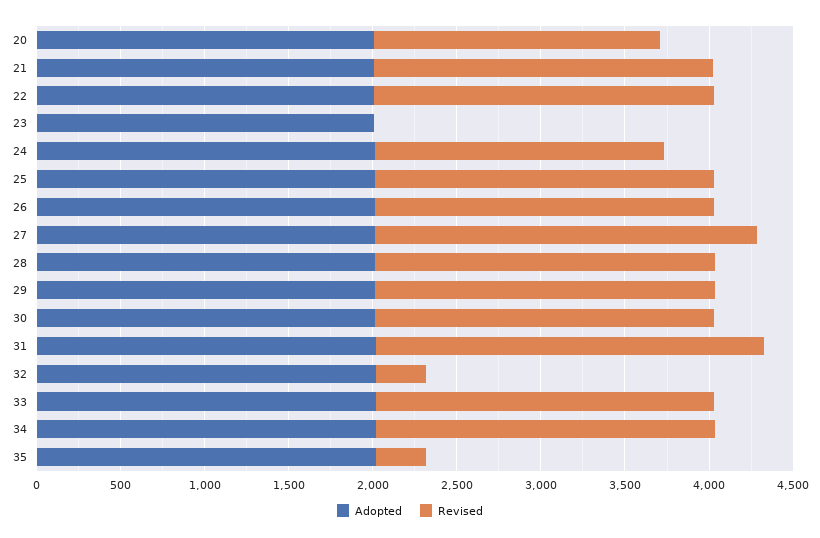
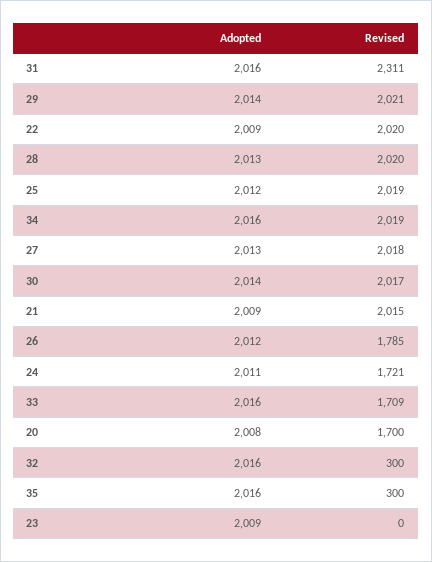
  {
    "Adopted": {
      "20": 2008,
      "21": 2009,
      "22": 2009,
      "23": 2009,
      "24": 2011,
      "25": 2012,
      "26": 2012,
      "27": 2013,
      "28": 2013,
      "29": 2014,
      "30": 2014,
      "31": 2016,
      "32": 2016,
      "33": 2016,
      "34": 2016,
      "35": 2016
    },
    "Revised": {
      "20": 1700,
      "21": 2015,
      "22": 2020,
      "23": 0,
      "24": 1721,
      "25": 2019,
-     "26": 2000,
+     "26": 1785,
-     "27": 2300,
+     "27": 2018,
      "28": 2020,
      "29": 2021,
      "30": 2017,
      "31": 2311,
      "32": 300,
-     "33": 2000,
+     "33": 1709,
      "34": 2019,
      "35": 300
    }
  }

